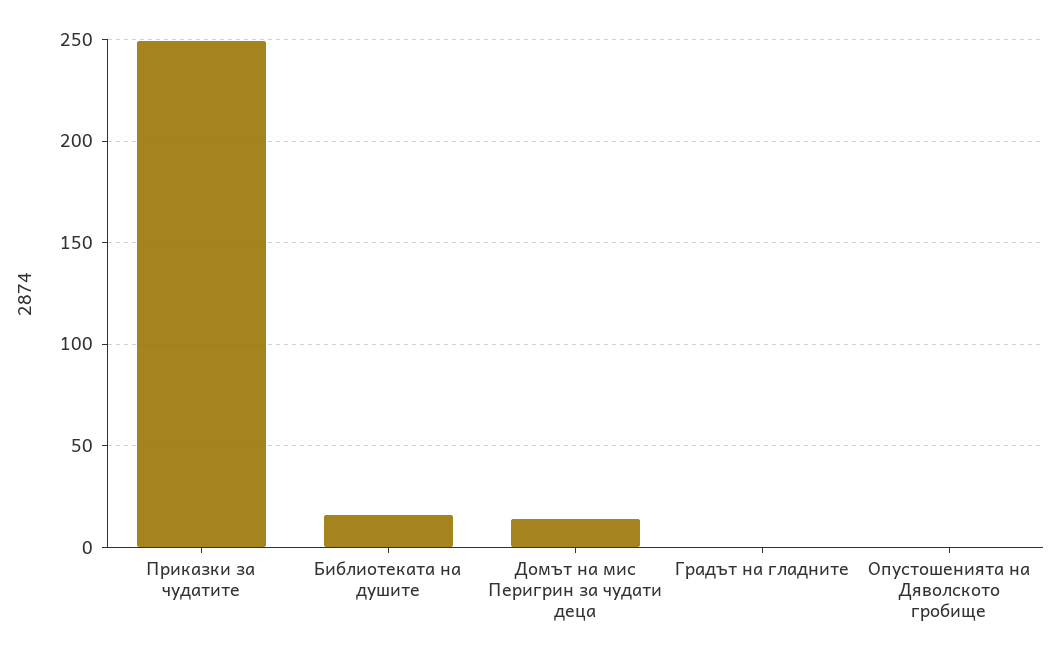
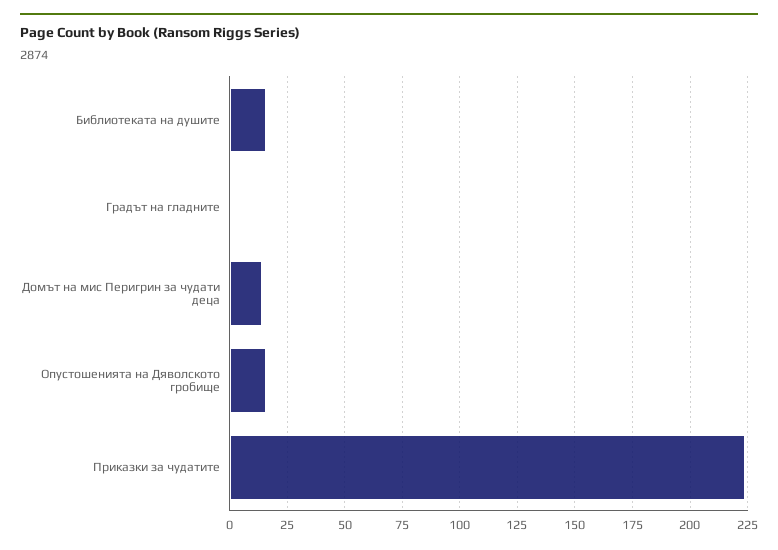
  {
-   "Приказки за чудатите": 250,
+   "Приказки за чудатите": 225,
    "Библиотеката на душите": 15,
    "Домът на мис Перигрин за чудати деца": 15,
    "Градът на гладните": 0,
-   "Опустошенията на Дяволското гробище": 0
+   "Опустошенията на Дяволското гробище": 15
  }

